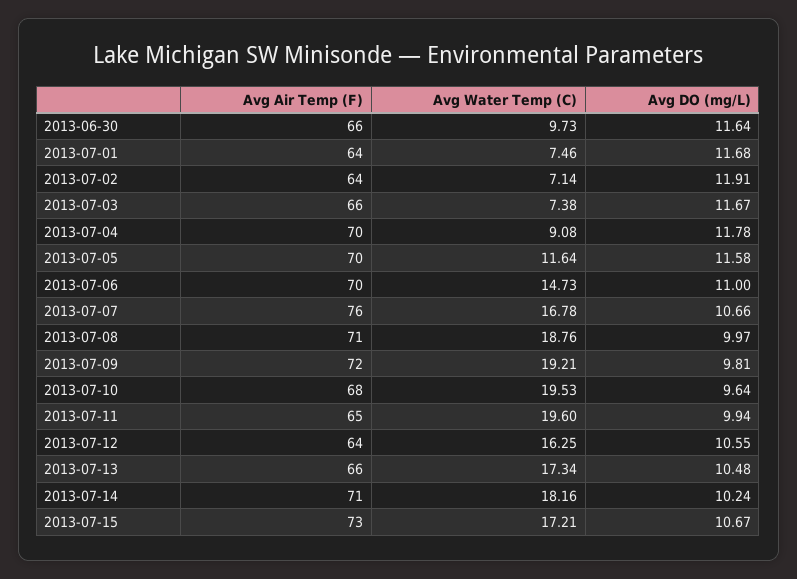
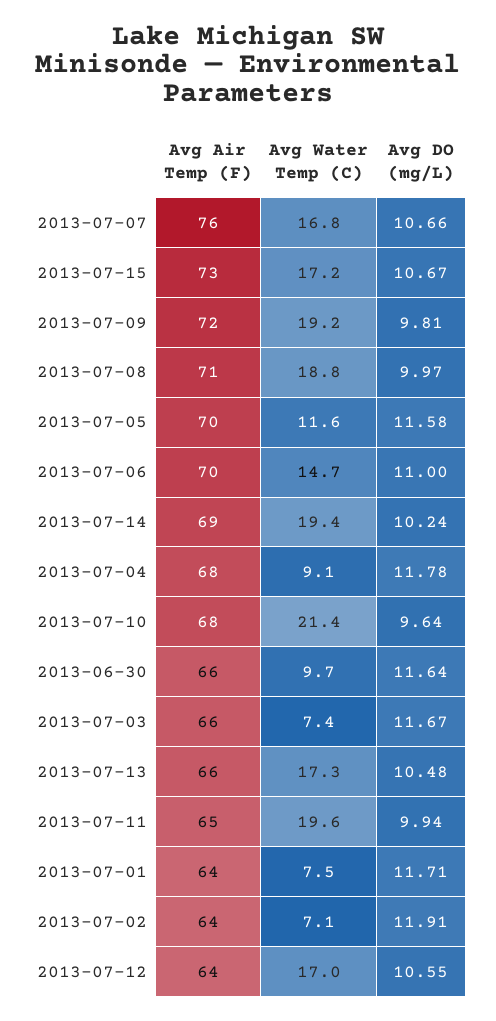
  {
    "Avg Air Temp (F)": {
      "2013-06-30": 66,
      "2013-07-01": 64,
      "2013-07-02": 64,
      "2013-07-03": 66,
-     "2013-07-04": 70,
+     "2013-07-04": 68,
      "2013-07-05": 70,
      "2013-07-06": 70,
      "2013-07-07": 76,
      "2013-07-08": 71,
      "2013-07-09": 72,
      "2013-07-10": 68,
      "2013-07-11": 65,
      "2013-07-12": 64,
      "2013-07-13": 66,
-     "2013-07-14": 71,
+     "2013-07-14": 69,
      "2013-07-15": 73
    },
    "Avg Water Temp (C)": {
      "2013-06-30": 9.73,
      "2013-07-01": 7.46,
      "2013-07-02": 7.14,
      "2013-07-03": 7.38,
      "2013-07-04": 9.08,
      "2013-07-05": 11.64,
      "2013-07-06": 14.73,
      "2013-07-07": 16.78,
      "2013-07-08": 18.76,
      "2013-07-09": 19.21,
-     "2013-07-10": 19.53,
+     "2013-07-10": 21.4,
      "2013-07-11": 19.6,
-     "2013-07-12": 16.25,
+     "2013-07-12": 17,
      "2013-07-13": 17.34,
-     "2013-07-14": 18.16,
+     "2013-07-14": 19.4,
      "2013-07-15": 17.21
    },
    "Avg DO (mg/L)": {
      "2013-06-30": 11.64,
-     "2013-07-01": 11.68,
+     "2013-07-01": 11.71,
      "2013-07-02": 11.91,
      "2013-07-03": 11.67,
      "2013-07-04": 11.78,
      "2013-07-05": 11.58,
      "2013-07-06": 11,
      "2013-07-07": 10.66,
      "2013-07-08": 9.97,
      "2013-07-09": 9.81,
      "2013-07-10": 9.64,
      "2013-07-11": 9.94,
      "2013-07-12": 10.55,
      "2013-07-13": 10.48,
      "2013-07-14": 10.24,
      "2013-07-15": 10.67
    }
  }

